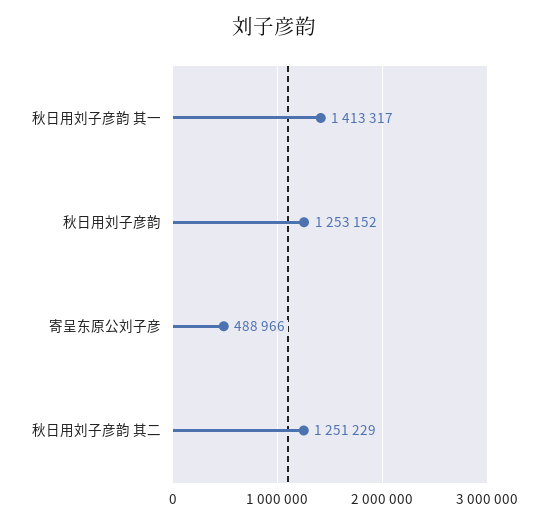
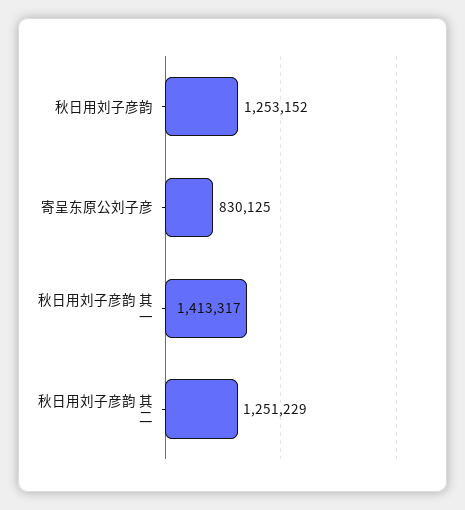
  {
    "秋日用刘子彦韵 其一": 1413317,
    "秋日用刘子彦韵": 1253152,
-   "寄呈东原公刘子彦": 488966,
+   "寄呈东原公刘子彦": 830125,
    "秋日用刘子彦韵 其二": 1251229
  }

